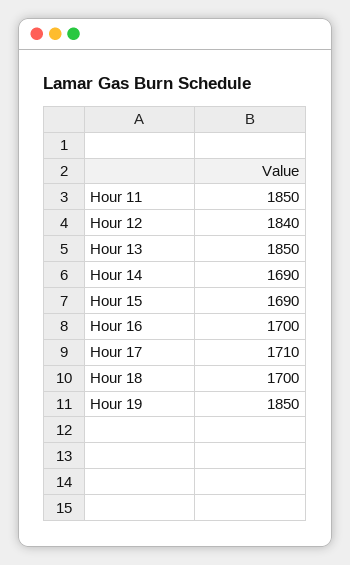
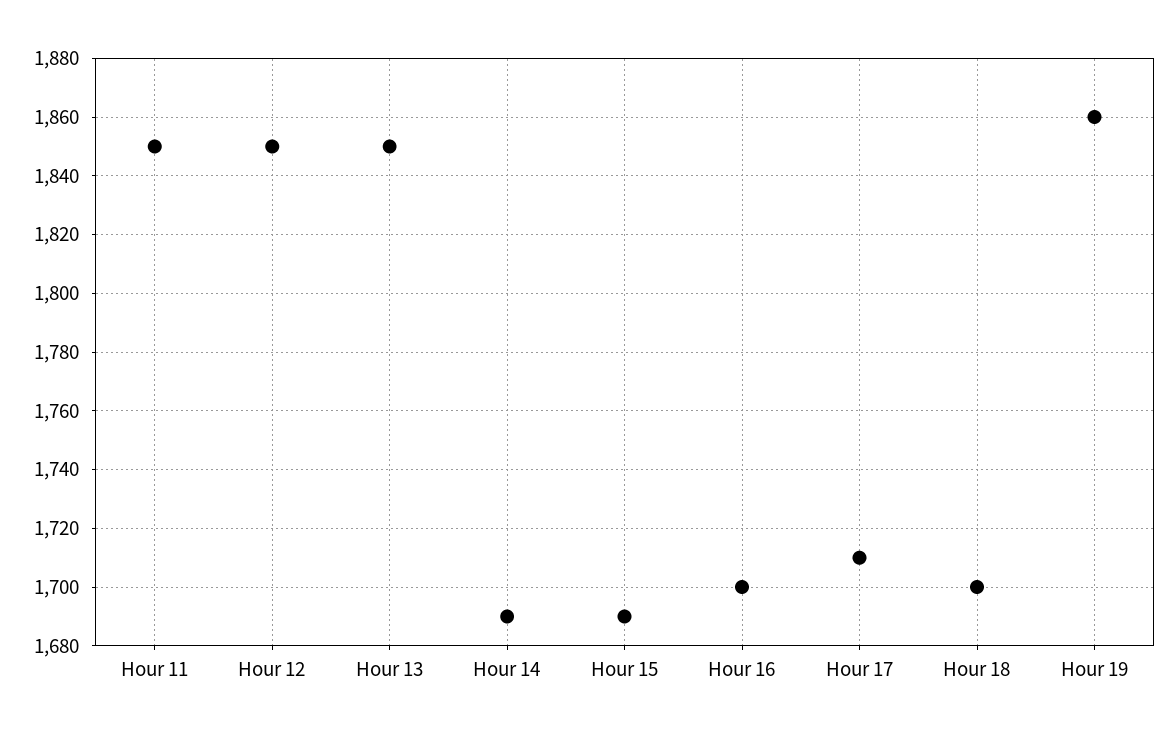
  {
    "Hour 11": 1850,
-   "Hour 12": 1840,
+   "Hour 12": 1850,
    "Hour 13": 1850,
    "Hour 14": 1690,
    "Hour 15": 1690,
    "Hour 16": 1700,
    "Hour 17": 1710,
    "Hour 18": 1700,
-   "Hour 19": 1850
+   "Hour 19": 1860
  }

